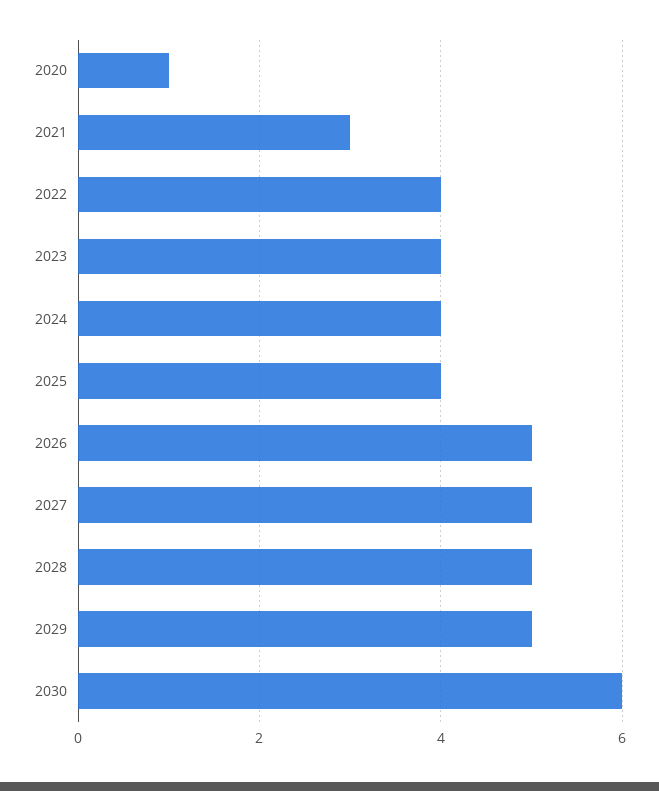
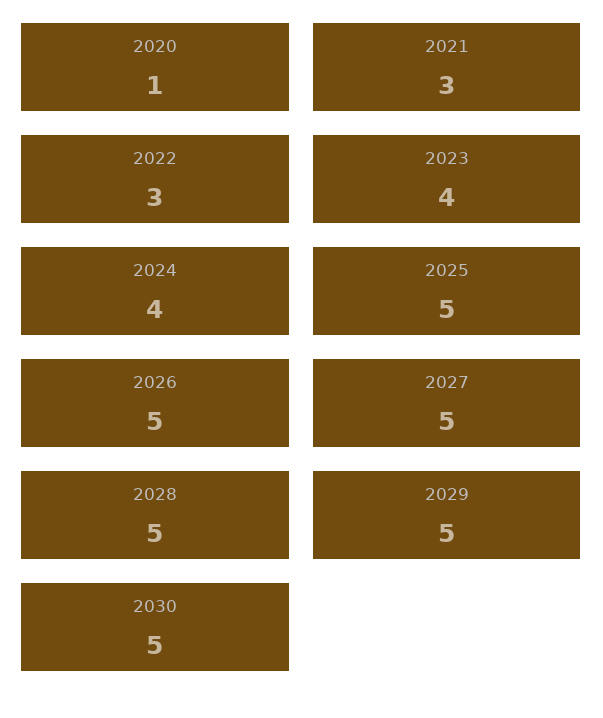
  {
    "2020": 1,
    "2021": 3,
-   "2022": 4,
+   "2022": 3,
    "2023": 4,
    "2024": 4,
-   "2025": 4,
+   "2025": 5,
    "2026": 5,
    "2027": 5,
    "2028": 5,
    "2029": 5,
-   "2030": 6
+   "2030": 5
  }

